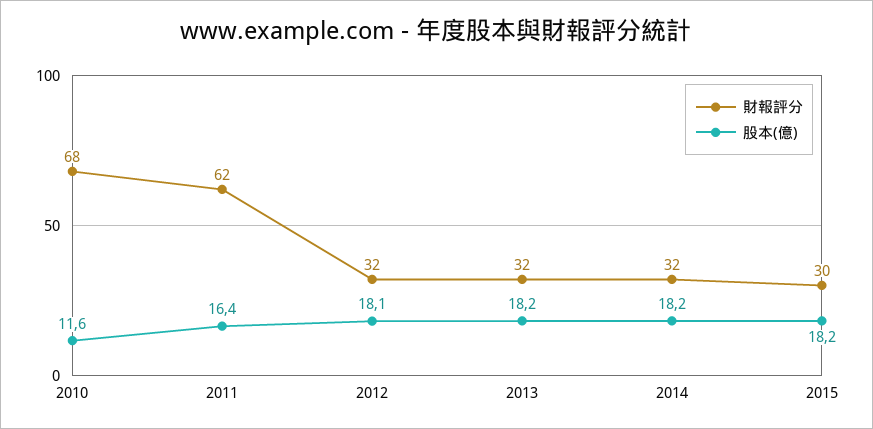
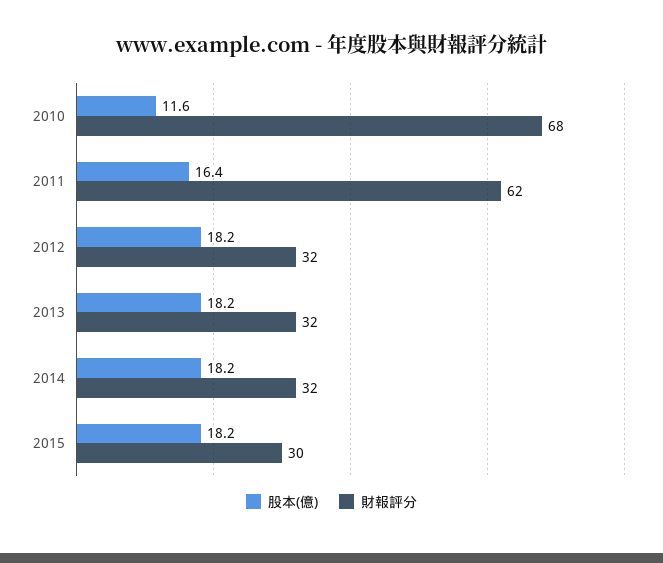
  {
    "財報評分": {
      "2010": 68,
      "2011": 62,
      "2012": 32,
      "2013": 32,
      "2014": 32,
      "2015": 30
    },
    "股本(億)": {
      "2010": 11.6,
      "2011": 16.4,
-     "2012": 18.1,
+     "2012": 18.2,
      "2013": 18.2,
      "2014": 18.2,
      "2015": 18.2
    }
  }

